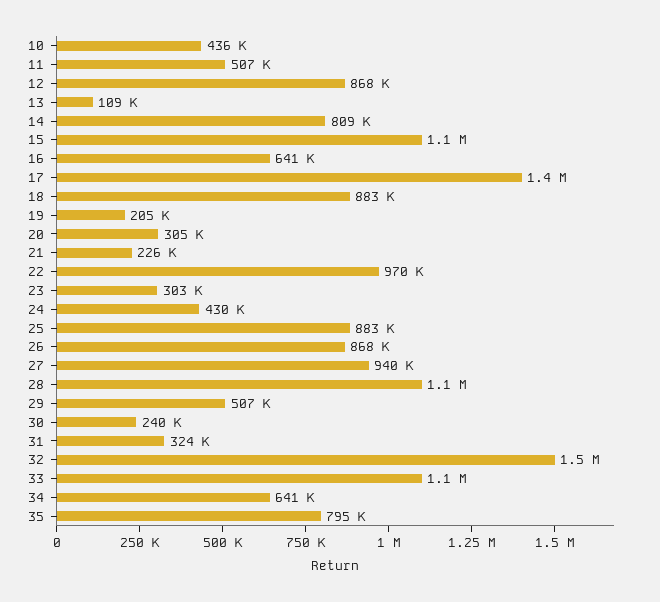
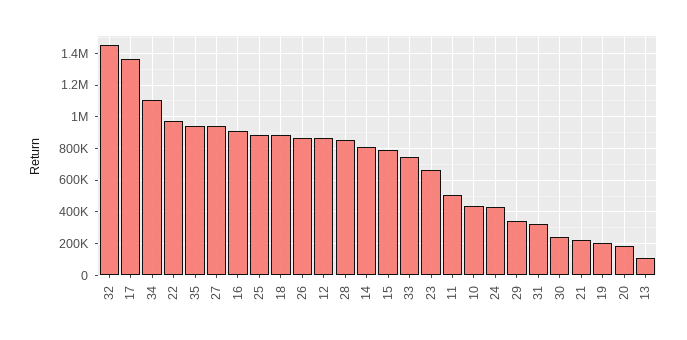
  {
    "10": 436000,
    "11": 507000,
    "12": 868000,
    "13": 109000,
    "14": 809000,
-   "15": 1100000,
+   "15": 800000,
-   "16": 641000,
+   "16": 900000,
    "17": 1400000,
    "18": 883000,
    "19": 205000,
-   "20": 305000,
+   "20": 200000,
    "21": 226000,
    "22": 970000,
-   "23": 303000,
+   "23": 650000,
    "24": 430000,
    "25": 883000,
    "26": 868000,
    "27": 940000,
-   "28": 1100000,
+   "28": 850000,
-   "29": 507000,
+   "29": 350000,
    "30": 240000,
    "31": 324000,
    "32": 1500000,
-   "33": 1100000,
+   "33": 750000,
-   "34": 641000,
+   "34": 1100000,
-   "35": 795000
+   "35": 950000
  }

